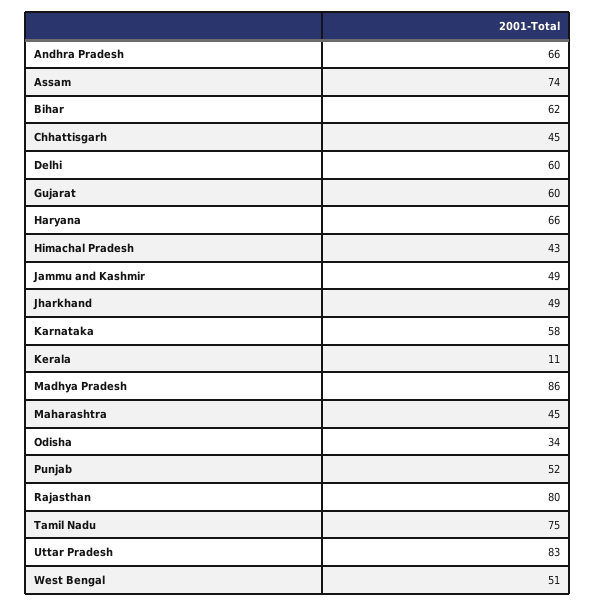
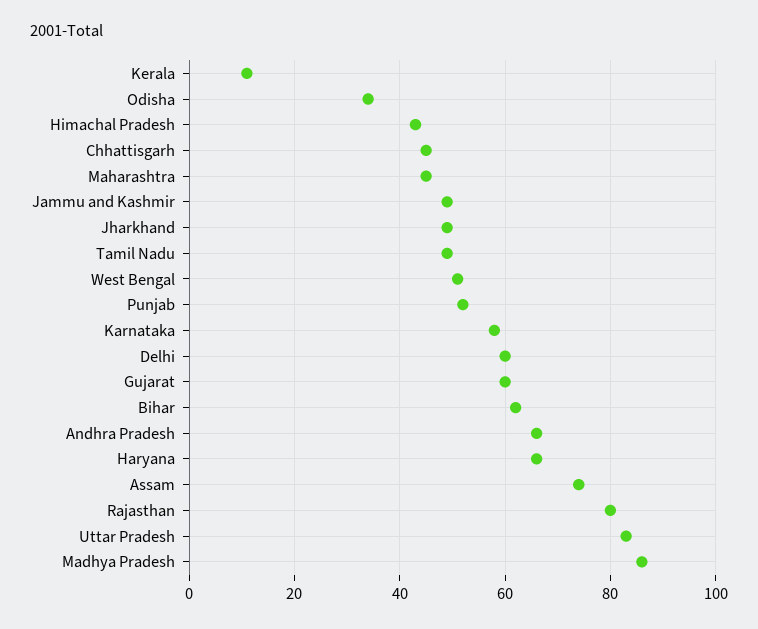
  {
    "Andhra Pradesh": 66,
    "Assam": 74,
    "Bihar": 62,
    "Chhattisgarh": 45,
    "Delhi": 60,
    "Gujarat": 60,
    "Haryana": 66,
    "Himachal Pradesh": 43,
    "Jammu and Kashmir": 49,
    "Jharkhand": 49,
    "Karnataka": 58,
    "Kerala": 11,
    "Madhya Pradesh": 86,
    "Maharashtra": 45,
    "Odisha": 34,
    "Punjab": 52,
    "Rajasthan": 80,
-   "Tamil Nadu": 75,
+   "Tamil Nadu": 50,
    "Uttar Pradesh": 83,
    "West Bengal": 51
  }

